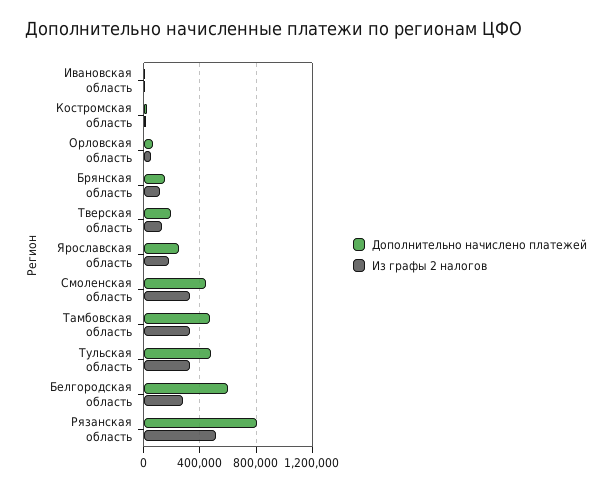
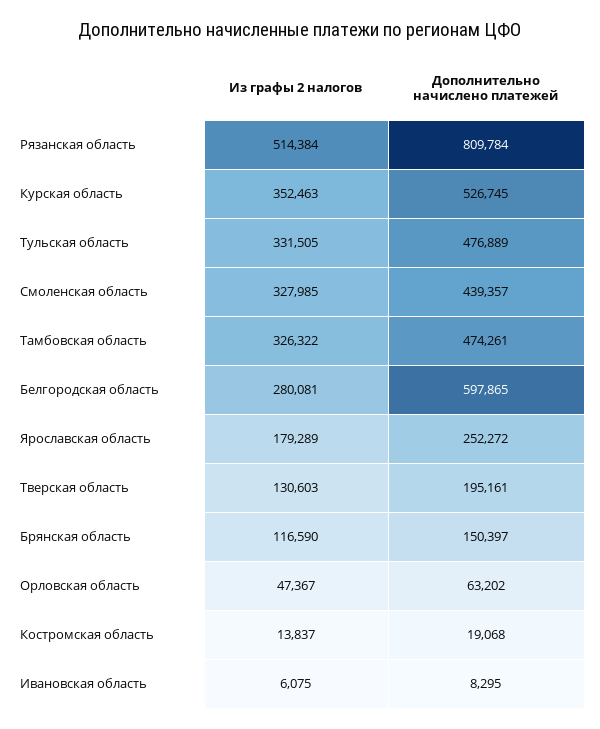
  {
    "Дополнительно начислено платежей": {
      "Ивановская область": 8295,
      "Костромская область": 19068,
      "Орловская область": 63202,
      "Брянская область": 150397,
      "Тверская область": 195161,
      "Ярославская область": 252272,
      "Смоленская область": 439357,
      "Тамбовская область": 474261,
      "Тульская область": 476889,
      "Белгородская область": 597865,
-     "Рязанская область": 809784
+     "Рязанская область": 809784,
+     "Курская область": 526745
    },
    "Из графы 2 налогов": {
      "Ивановская область": 6075,
      "Костромская область": 13837,
      "Орловская область": 47367,
      "Брянская область": 116590,
      "Тверская область": 130603,
      "Ярославская область": 179289,
      "Смоленская область": 327985,
      "Тамбовская область": 326322,
      "Тульская область": 331505,
      "Белгородская область": 280081,
-     "Рязанская область": 514384
+     "Рязанская область": 514384,
+     "Курская область": 352463
    }
  }

